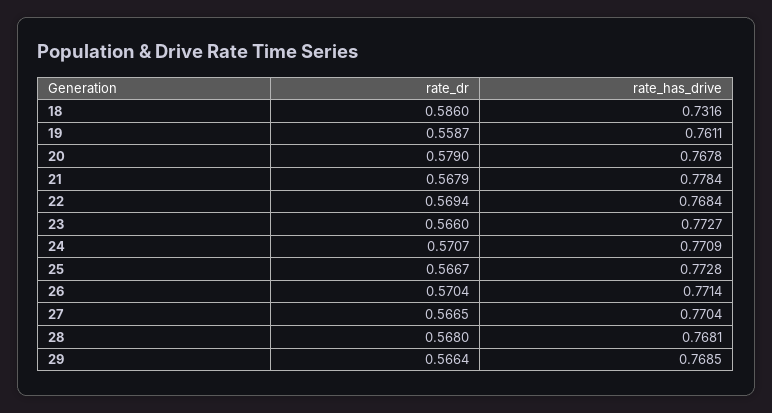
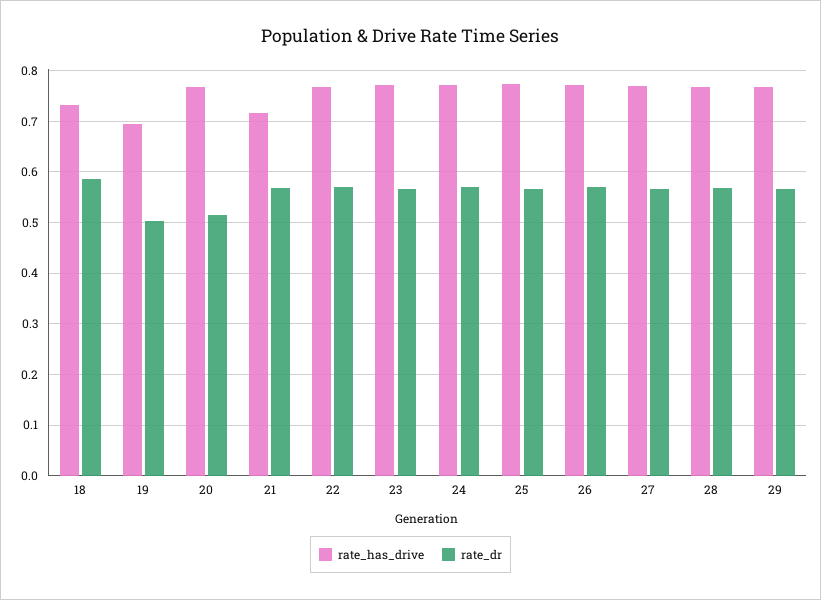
  {
    "rate_dr": {
      "18": 0.586,
-     "19": 0.5587,
+     "19": 0.5,
-     "20": 0.579,
+     "20": 0.52,
      "21": 0.5679,
      "22": 0.5694,
      "23": 0.566,
      "24": 0.5707,
      "25": 0.5667,
      "26": 0.5704,
      "27": 0.5665,
      "28": 0.568,
      "29": 0.5664
    },
    "rate_has_drive": {
      "18": 0.7316,
-     "19": 0.7611,
+     "19": 0.7,
      "20": 0.7678,
-     "21": 0.7784,
+     "21": 0.72,
      "22": 0.7684,
      "23": 0.7727,
      "24": 0.7709,
      "25": 0.7728,
      "26": 0.7714,
      "27": 0.7704,
      "28": 0.7681,
      "29": 0.7685
    }
  }

